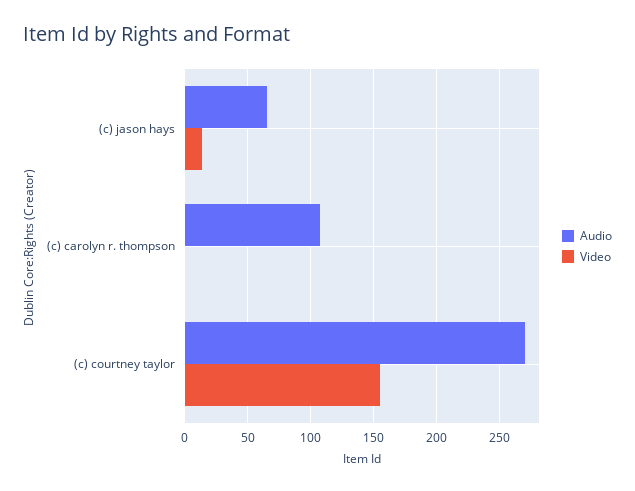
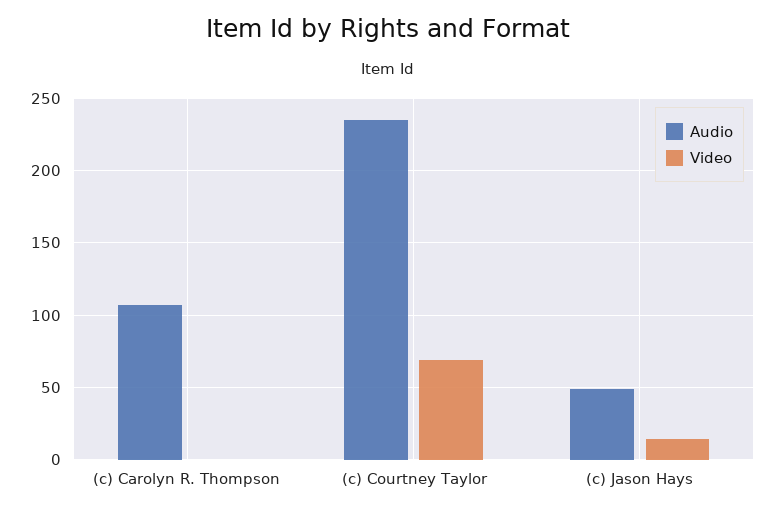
  {
    "Audio": {
-     "(c) jason hays": 65,
+     "(c) jason hays": 50,
      "(c) carolyn r. thompson": 105,
-     "(c) courtney taylor": 270
+     "(c) courtney taylor": 235
    },
    "Video": {
      "(c) jason hays": 15,
      "(c) carolyn r. thompson": 0,
-     "(c) courtney taylor": 155
+     "(c) courtney taylor": 70
    }
  }

